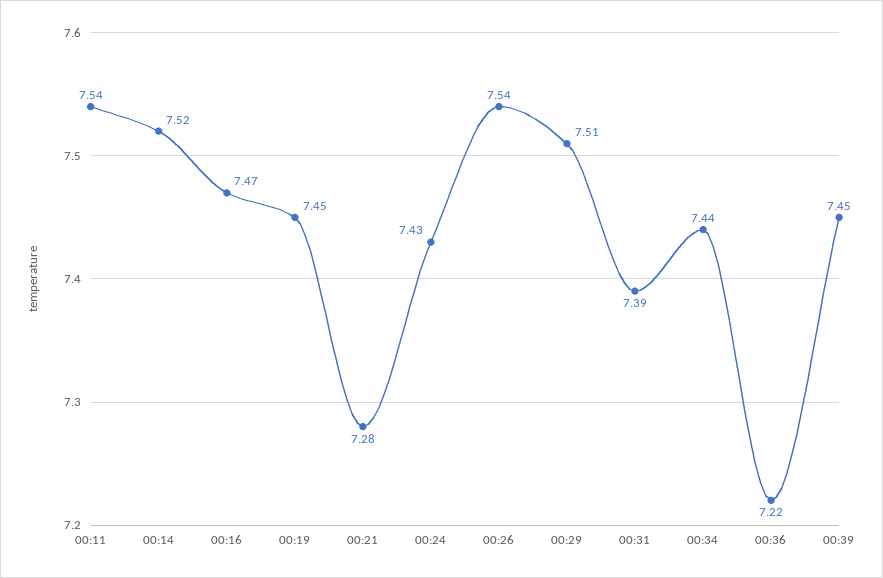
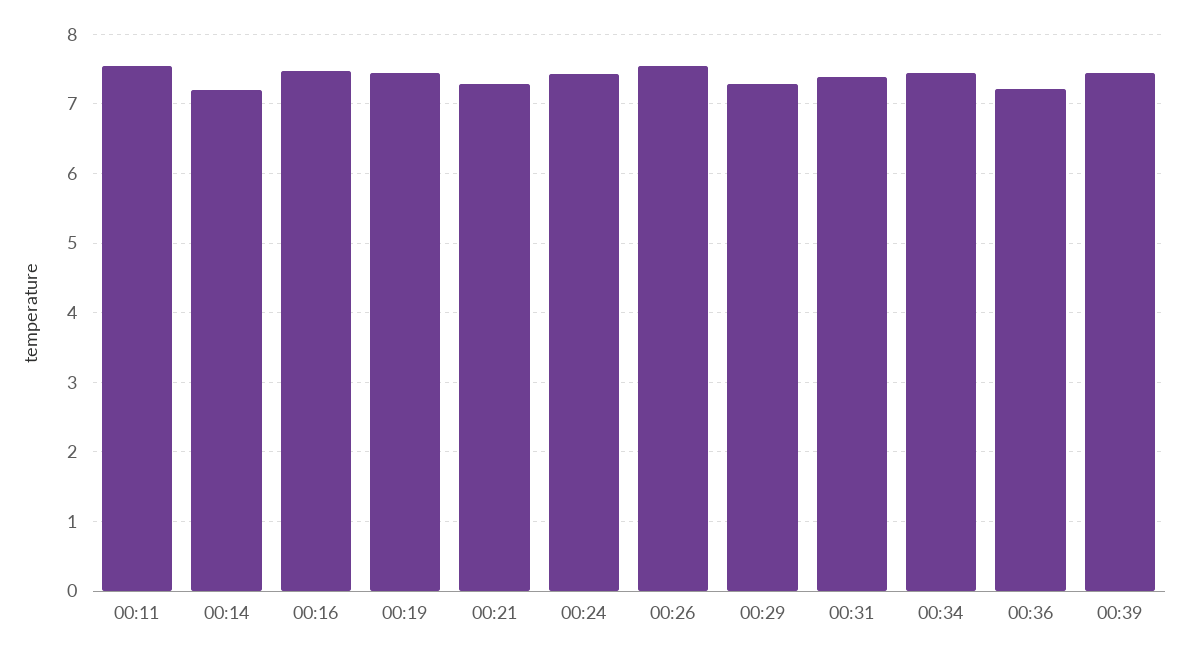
  {
    "00:11": 7.54,
-   "00:14": 7.52,
+   "00:14": 7.2,
    "00:16": 7.47,
    "00:19": 7.45,
    "00:21": 7.28,
    "00:24": 7.43,
    "00:26": 7.54,
-   "00:29": 7.51,
+   "00:29": 7.3,
    "00:31": 7.39,
    "00:34": 7.44,
    "00:36": 7.22,
    "00:39": 7.45
  }

